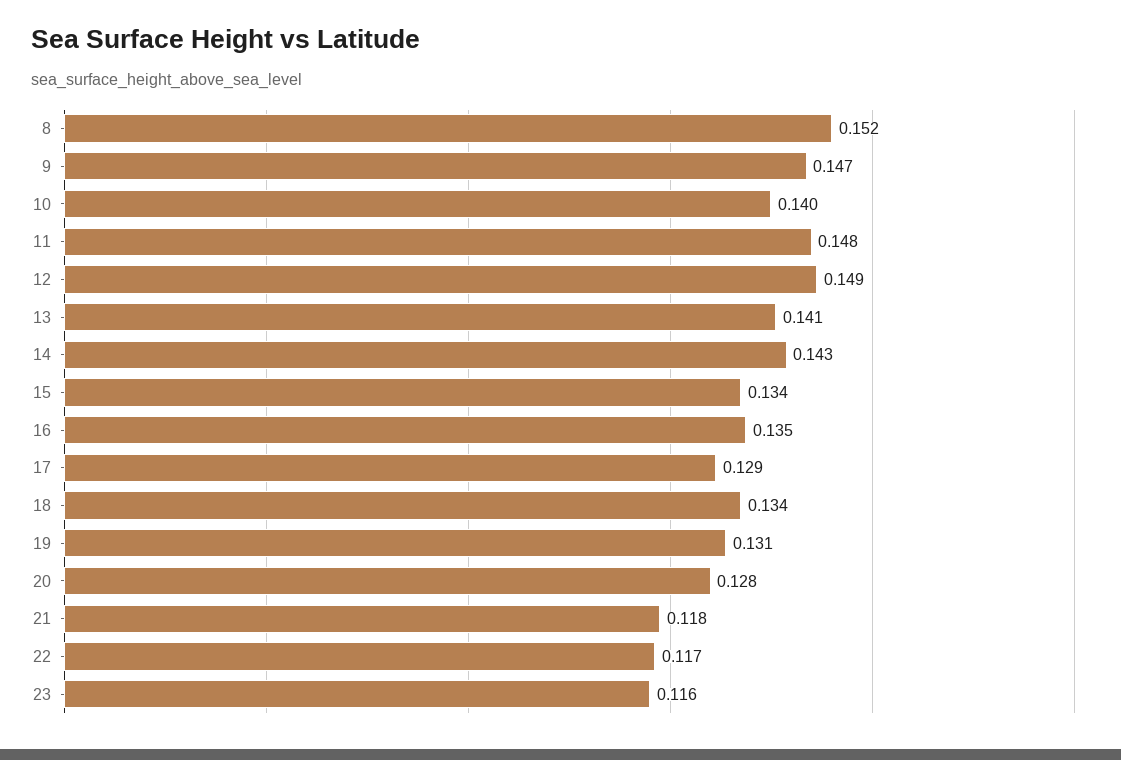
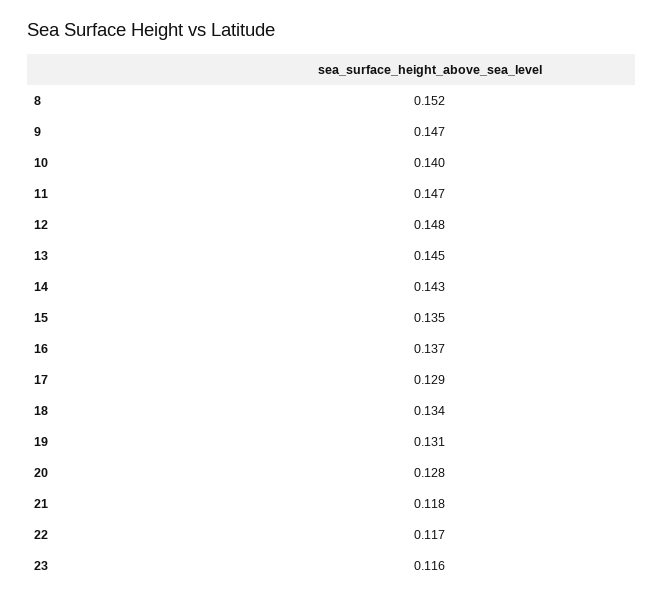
  {
    "8": 0.152,
    "9": 0.147,
    "10": 0.14,
-   "11": 0.148,
+   "11": 0.147,
-   "12": 0.149,
+   "12": 0.148,
-   "13": 0.141,
+   "13": 0.145,
    "14": 0.143,
-   "15": 0.134,
+   "15": 0.135,
-   "16": 0.135,
+   "16": 0.137,
    "17": 0.129,
    "18": 0.134,
    "19": 0.131,
    "20": 0.128,
    "21": 0.118,
    "22": 0.117,
    "23": 0.116
  }

